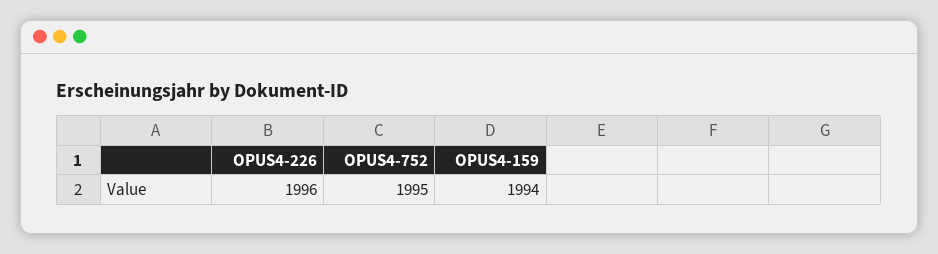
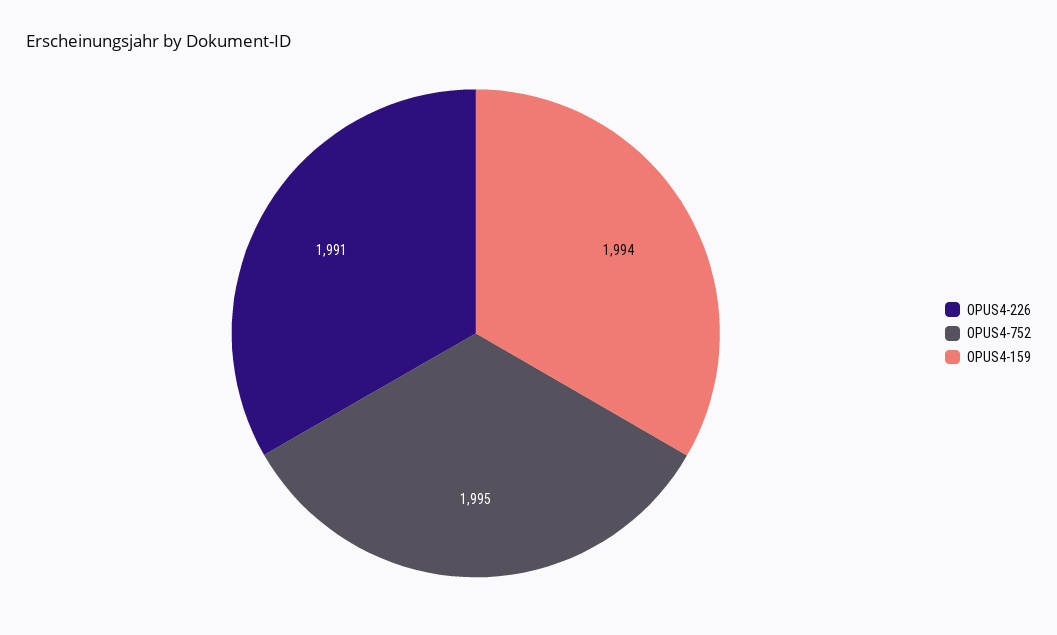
  {
-   "OPUS4-226": 1996,
+   "OPUS4-226": 1991,
    "OPUS4-752": 1995,
    "OPUS4-159": 1994
  }

